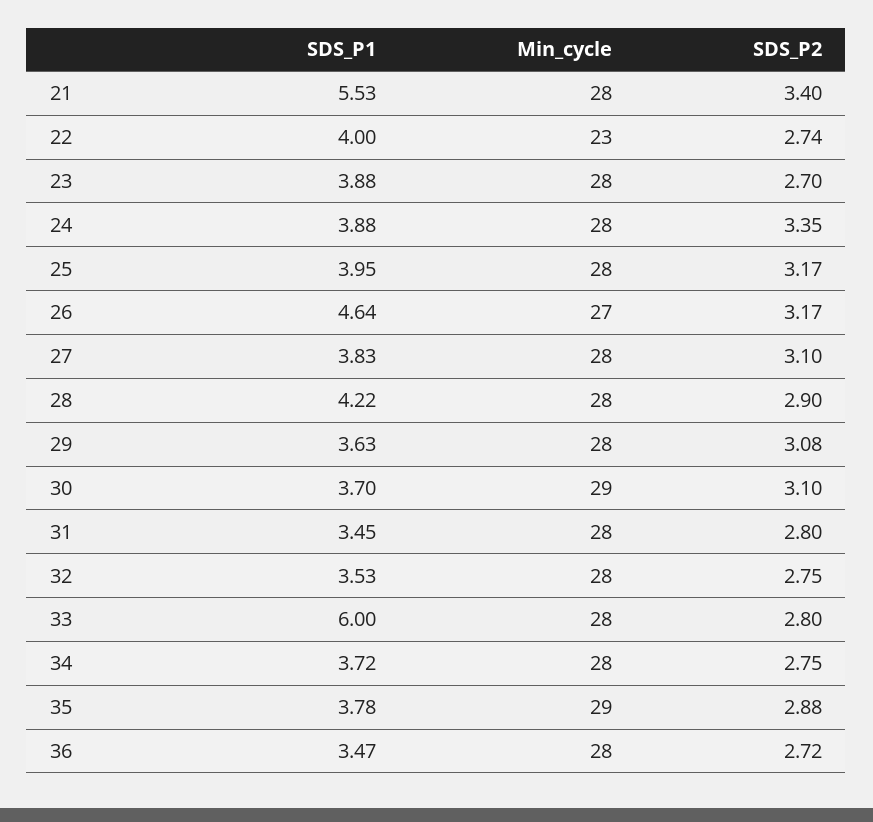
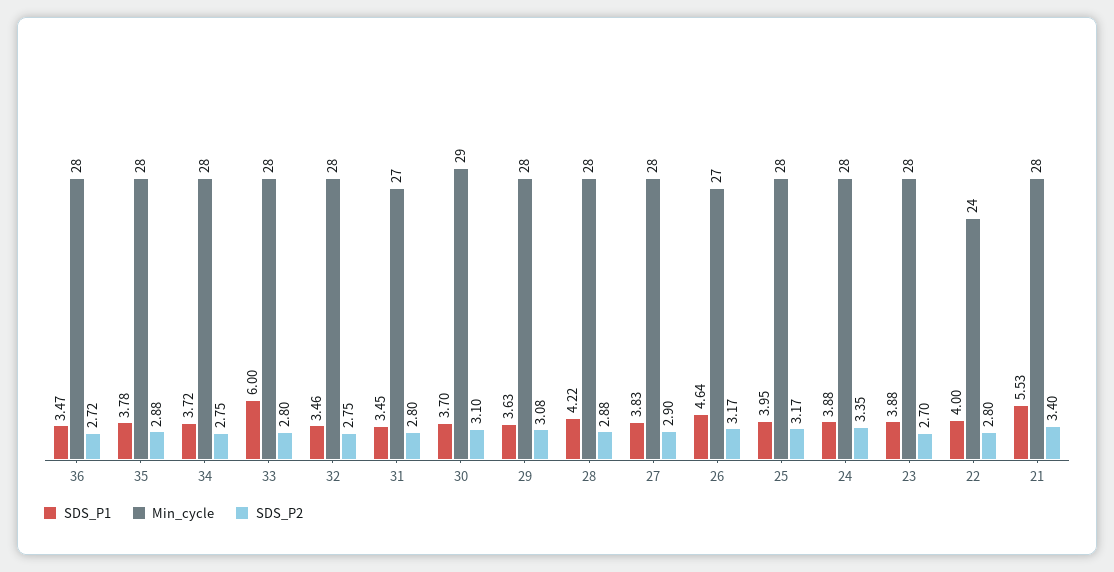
  {
    "SDS_P1": {
      "21": 5.53,
      "22": 4,
      "23": 3.88,
      "24": 3.88,
      "25": 3.95,
      "26": 4.64,
      "27": 3.83,
      "28": 4.22,
      "29": 3.63,
      "30": 3.7,
      "31": 3.45,
-     "32": 3.53,
+     "32": 3.46,
      "33": 6,
      "34": 3.72,
      "35": 3.78,
      "36": 3.47
    },
    "Min_cycle": {
      "21": 28,
-     "22": 23,
+     "22": 24,
      "23": 28,
      "24": 28,
      "25": 28,
      "26": 27,
      "27": 28,
      "28": 28,
      "29": 28,
      "30": 29,
-     "31": 28,
+     "31": 27,
      "32": 28,
      "33": 28,
      "34": 28,
-     "35": 29,
+     "35": 28,
      "36": 28
    },
    "SDS_P2": {
      "21": 3.4,
-     "22": 2.74,
+     "22": 2.8,
      "23": 2.7,
      "24": 3.35,
      "25": 3.17,
      "26": 3.17,
-     "27": 3.1,
+     "27": 2.9,
-     "28": 2.9,
+     "28": 2.88,
      "29": 3.08,
      "30": 3.1,
      "31": 2.8,
      "32": 2.75,
      "33": 2.8,
      "34": 2.75,
      "35": 2.88,
      "36": 2.72
    }
  }

